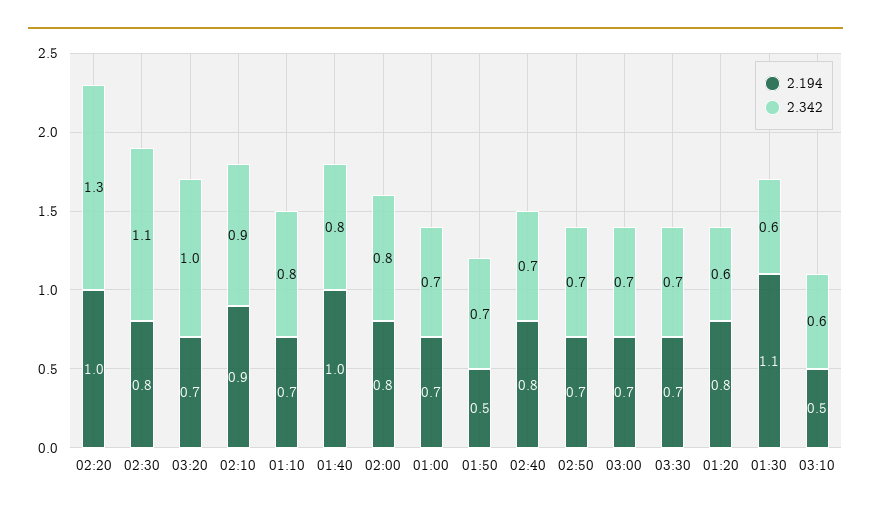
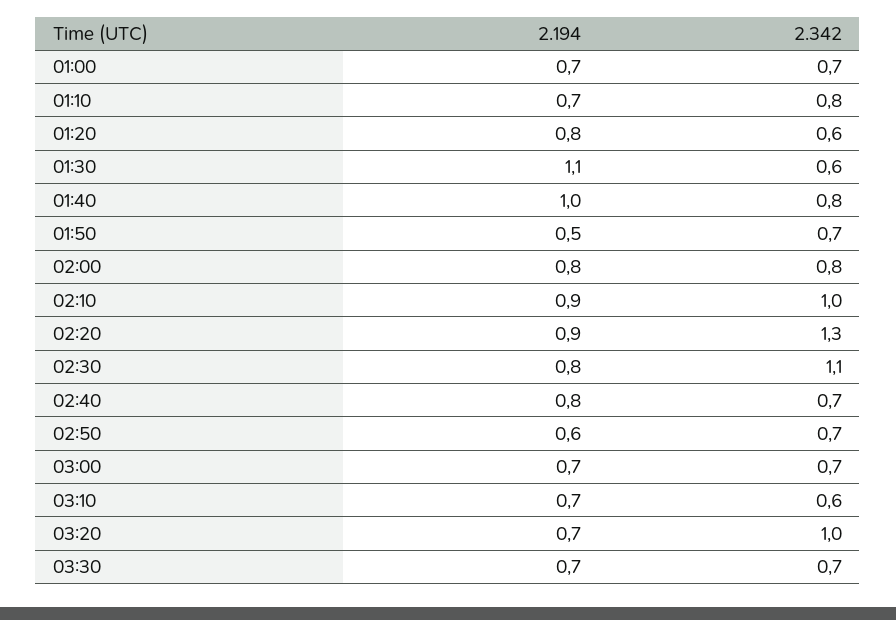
  {
    "2.194": {
-     "02:20": 1,
+     "02:20": 0.9,
      "02:30": 0.8,
      "03:20": 0.7,
      "02:10": 0.9,
      "01:10": 0.7,
      "01:40": 1,
      "02:00": 0.8,
      "01:00": 0.7,
      "01:50": 0.5,
      "02:40": 0.8,
-     "02:50": 0.7,
+     "02:50": 0.6,
      "03:00": 0.7,
      "03:30": 0.7,
      "01:20": 0.8,
      "01:30": 1.1,
-     "03:10": 0.5
+     "03:10": 0.7
    },
    "2.342": {
      "02:20": 1.3,
      "02:30": 1.1,
      "03:20": 1,
-     "02:10": 0.9,
+     "02:10": 1,
      "01:10": 0.8,
      "01:40": 0.8,
      "02:00": 0.8,
      "01:00": 0.7,
      "01:50": 0.7,
      "02:40": 0.7,
      "02:50": 0.7,
      "03:00": 0.7,
      "03:30": 0.7,
      "01:20": 0.6,
      "01:30": 0.6,
      "03:10": 0.6
    }
  }

